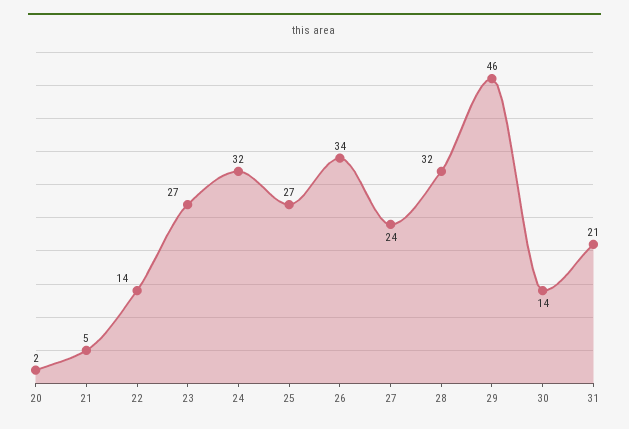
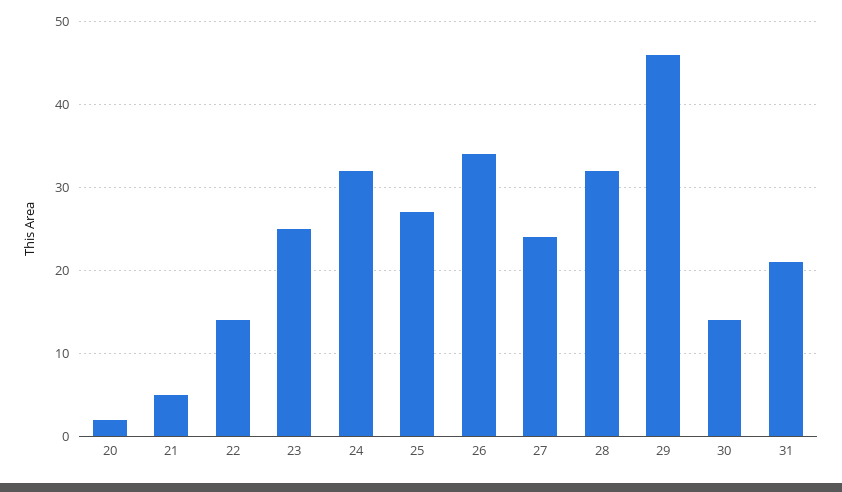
  {
    "20": 2,
    "21": 5,
    "22": 14,
-   "23": 27,
+   "23": 25,
    "24": 32,
    "25": 27,
    "26": 34,
    "27": 24,
    "28": 32,
    "29": 46,
    "30": 14,
    "31": 21
  }

